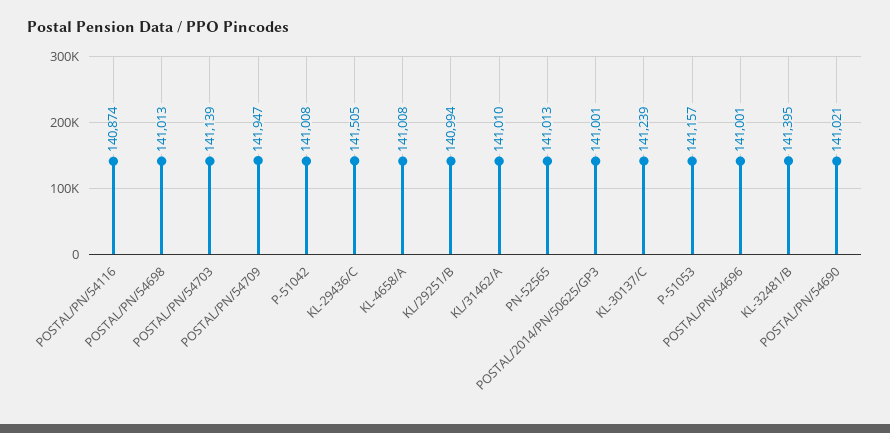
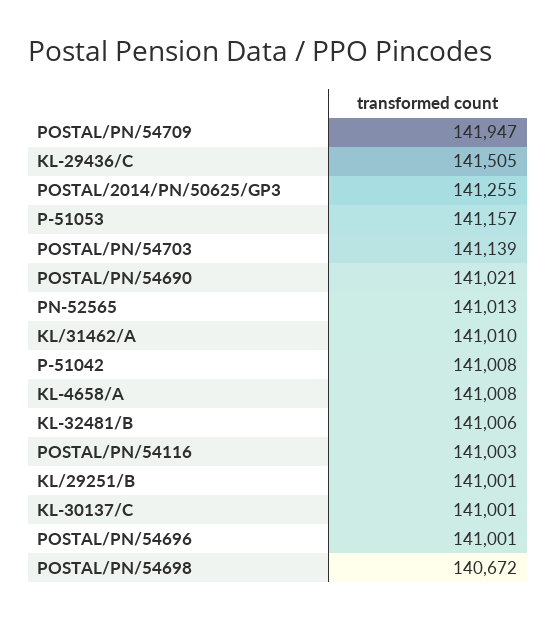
  {
-   "POSTAL/PN/54116": 140874,
+   "POSTAL/PN/54116": 141003,
-   "POSTAL/PN/54698": 141013,
+   "POSTAL/PN/54698": 140672,
    "POSTAL/PN/54703": 141139,
    "POSTAL/PN/54709": 141947,
    "P-51042": 141008,
    "KL-29436/C": 141505,
    "KL-4658/A": 141008,
-   "KL/29251/B": 140994,
+   "KL/29251/B": 141001,
    "KL/31462/A": 141010,
    "PN-52565": 141013,
-   "POSTAL/2014/PN/50625/GP3": 141001,
+   "POSTAL/2014/PN/50625/GP3": 141255,
-   "KL-30137/C": 141239,
+   "KL-30137/C": 141001,
    "P-51053": 141157,
    "POSTAL/PN/54696": 141001,
-   "KL-32481/B": 141395,
+   "KL-32481/B": 141006,
    "POSTAL/PN/54690": 141021
  }

